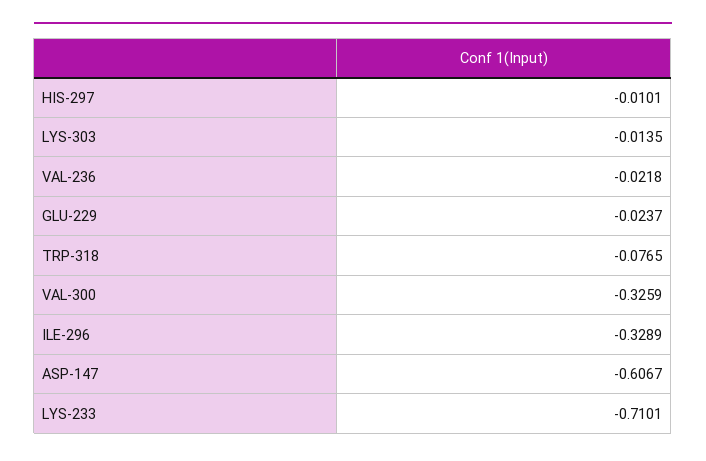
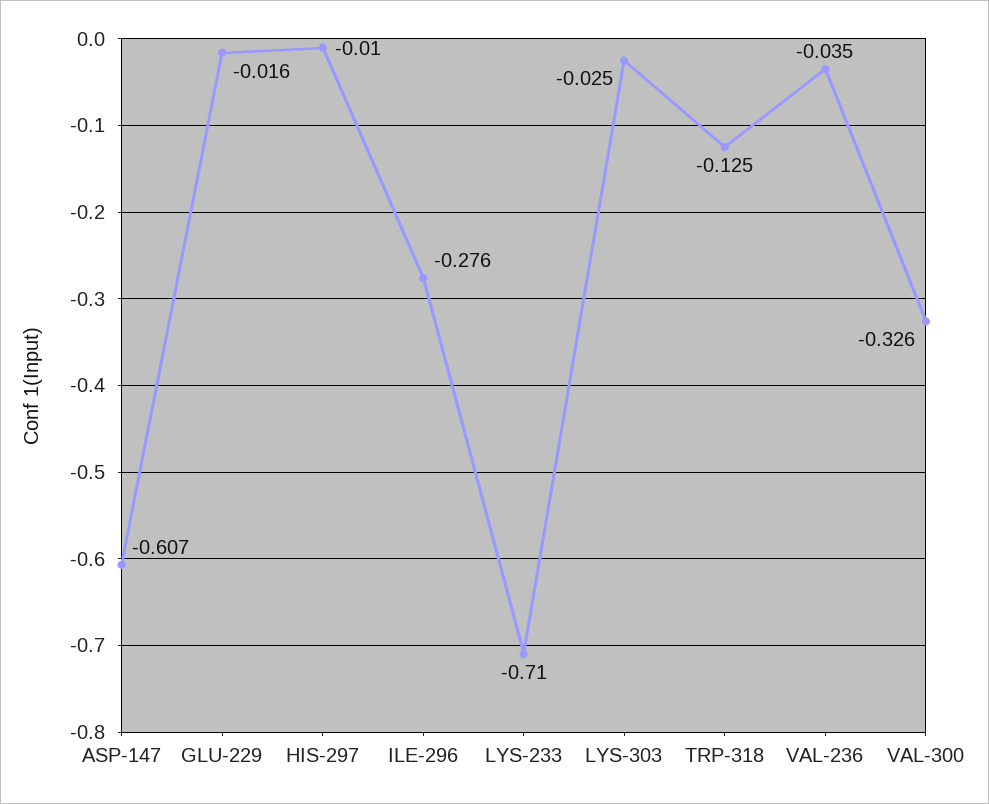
  {
    "HIS-297": -0.0101,
-   "LYS-303": -0.0135,
+   "LYS-303": -0.025,
-   "VAL-236": -0.0218,
+   "VAL-236": -0.035,
-   "GLU-229": -0.0237,
+   "GLU-229": -0.016,
-   "TRP-318": -0.0765,
+   "TRP-318": -0.125,
    "VAL-300": -0.3259,
-   "ILE-296": -0.3289,
+   "ILE-296": -0.276,
    "ASP-147": -0.6067,
    "LYS-233": -0.7101
  }

